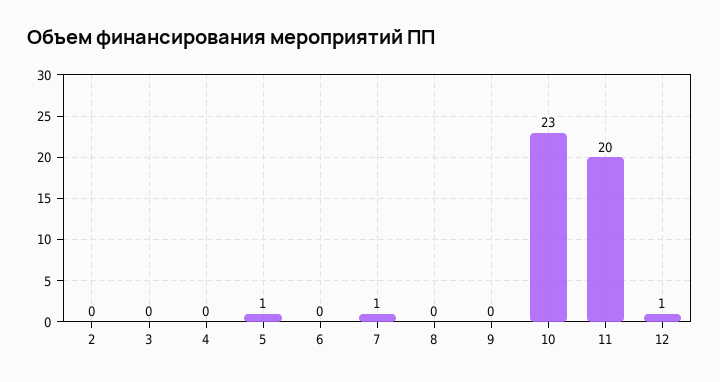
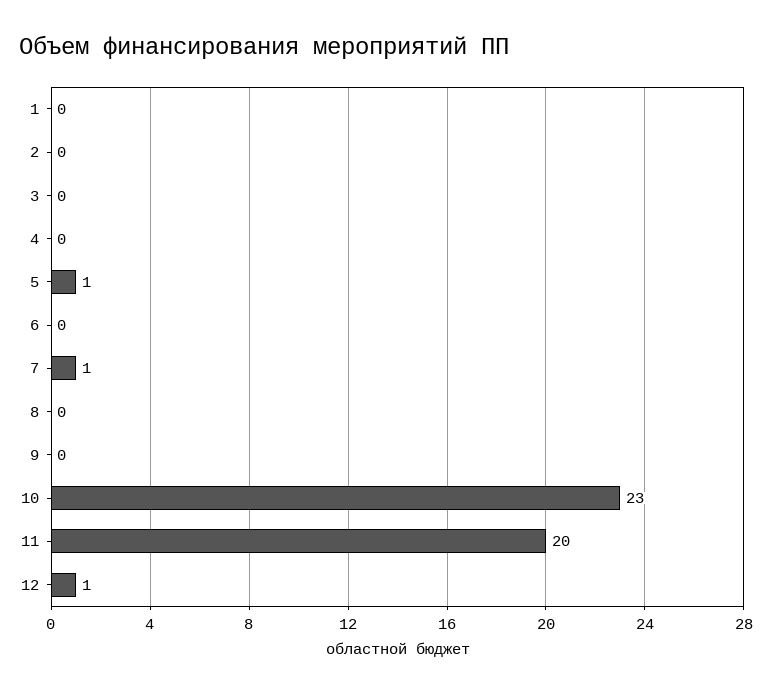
  {
    "2": 0,
    "3": 0,
    "4": 0,
    "5": 1,
    "6": 0,
    "7": 1,
    "8": 0,
    "9": 0,
    "10": 23,
    "11": 20,
-   "12": 1
+   "12": 1,
+   "1": 0
  }

